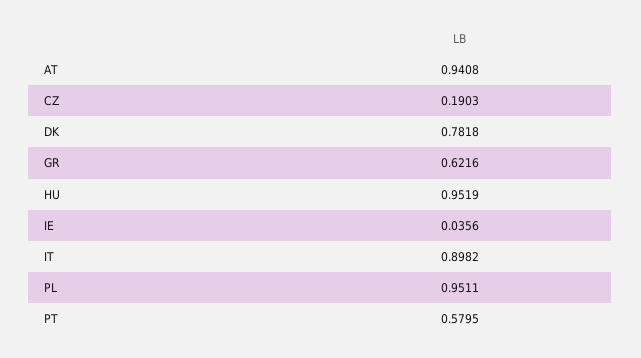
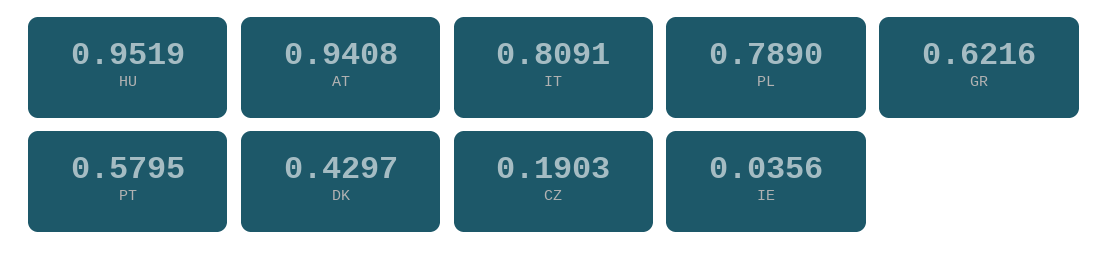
  {
    "AT": 0.9408,
    "CZ": 0.1903,
-   "DK": 0.7818,
+   "DK": 0.4297,
    "GR": 0.6216,
    "HU": 0.9519,
    "IE": 0.0356,
-   "IT": 0.8982,
+   "IT": 0.8091,
-   "PL": 0.9511,
+   "PL": 0.789,
    "PT": 0.5795
  }

